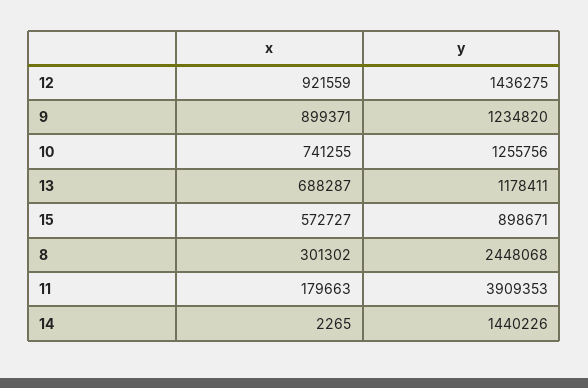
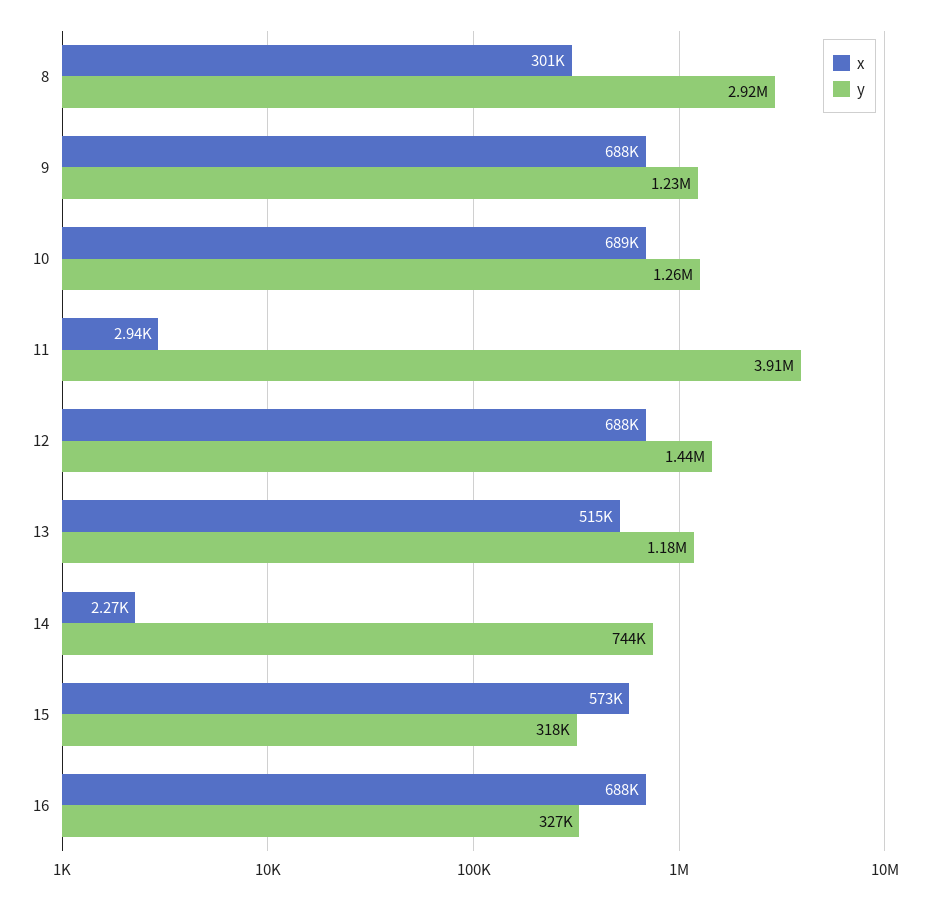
  {
    "x": {
-     "12": 921559,
+     "12": 688000,
-     "9": 899371,
+     "9": 688000,
-     "10": 741255,
+     "10": 689000,
-     "13": 688287,
+     "13": 515000,
      "15": 572727,
      "8": 301302,
-     "11": 179663,
+     "11": 2940,
-     "14": 2265
+     "14": 2265,
+     "16": 688000
    },
    "y": {
      "12": 1436275,
      "9": 1234820,
      "10": 1255756,
      "13": 1178411,
-     "15": 898671,
+     "15": 318000,
-     "8": 2448068,
+     "8": 2920000,
      "11": 3909353,
-     "14": 1440226
+     "14": 744000,
+     "16": 327000
    }
  }

